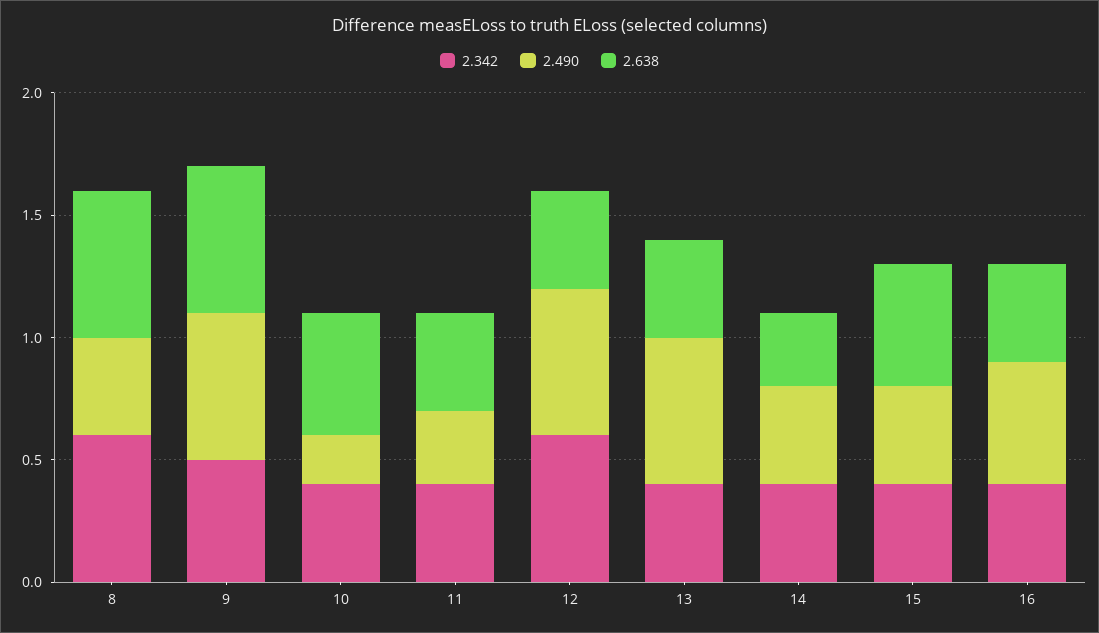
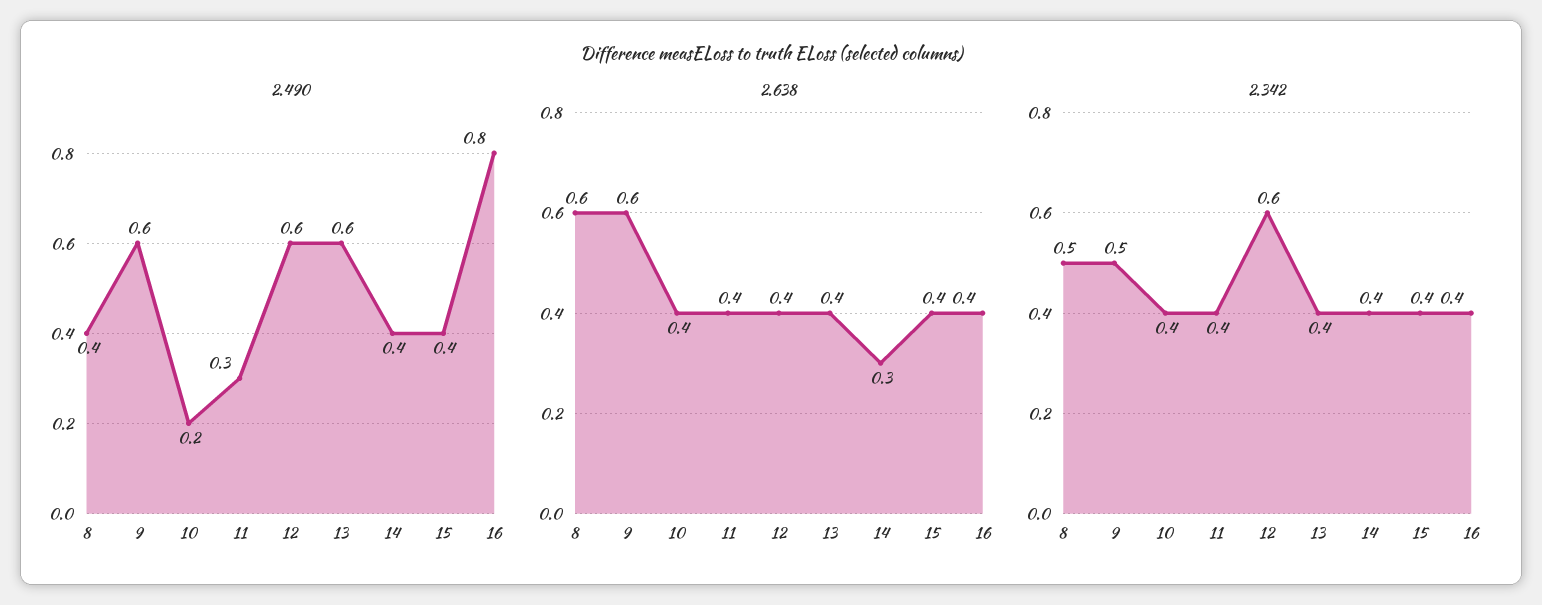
  {
    "2.342": {
-     "8": 0.6,
+     "8": 0.5,
      "9": 0.5,
      "10": 0.4,
      "11": 0.4,
      "12": 0.6,
      "13": 0.4,
      "14": 0.4,
      "15": 0.4,
      "16": 0.4
    },
    "2.490": {
      "8": 0.4,
      "9": 0.6,
      "10": 0.2,
      "11": 0.3,
      "12": 0.6,
      "13": 0.6,
      "14": 0.4,
      "15": 0.4,
-     "16": 0.5
+     "16": 0.8
    },
    "2.638": {
      "8": 0.6,
      "9": 0.6,
-     "10": 0.5,
+     "10": 0.4,
      "11": 0.4,
      "12": 0.4,
      "13": 0.4,
      "14": 0.3,
-     "15": 0.5,
+     "15": 0.4,
      "16": 0.4
    }
  }

